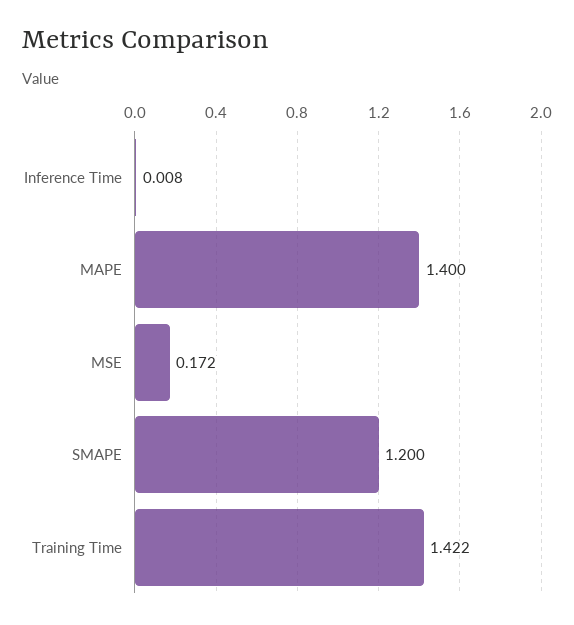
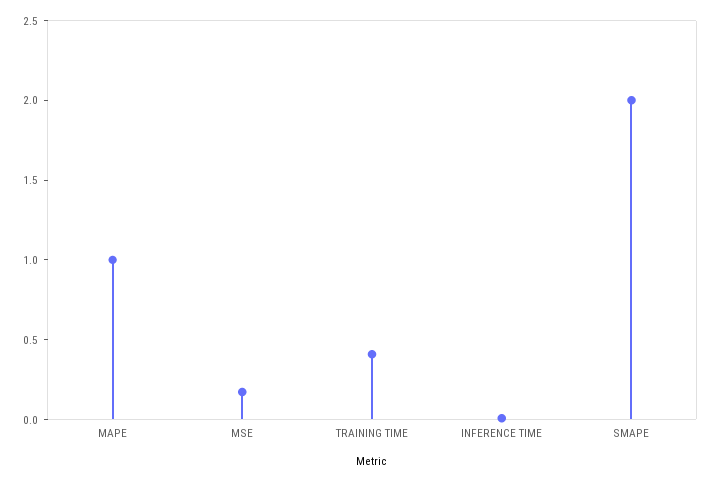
  {
    "Inference Time": 0.008,
-   "MAPE": 1.4,
+   "MAPE": 1,
    "MSE": 0.172,
-   "SMAPE": 1.2,
+   "SMAPE": 2,
-   "Training Time": 1.422
+   "Training Time": 0.4
  }

